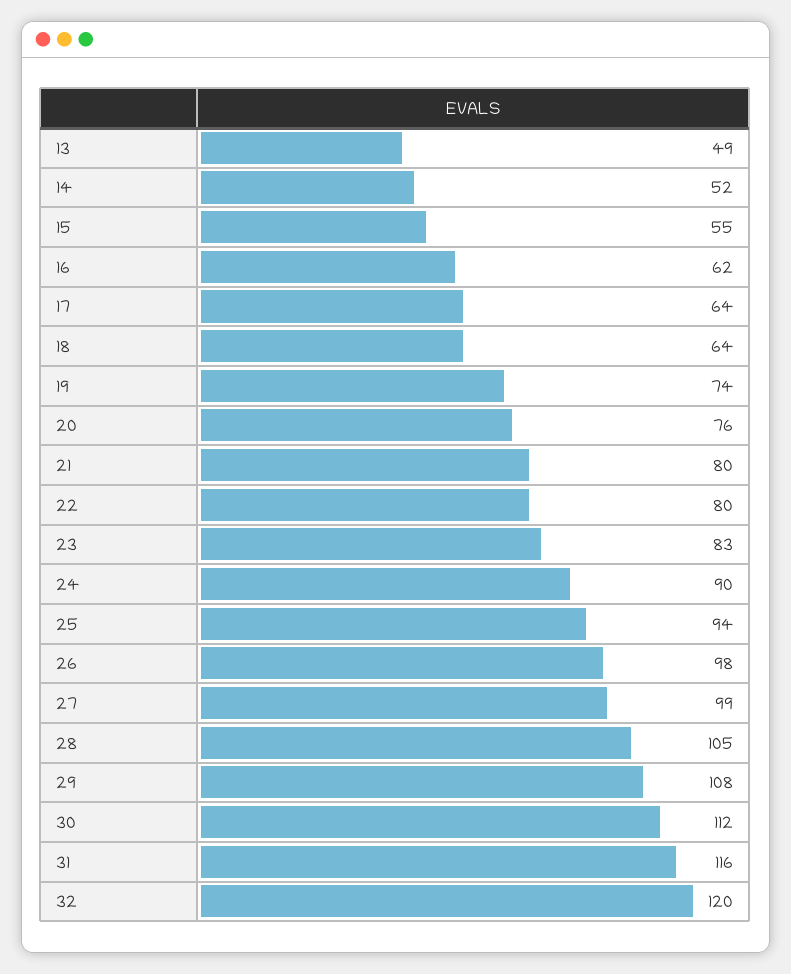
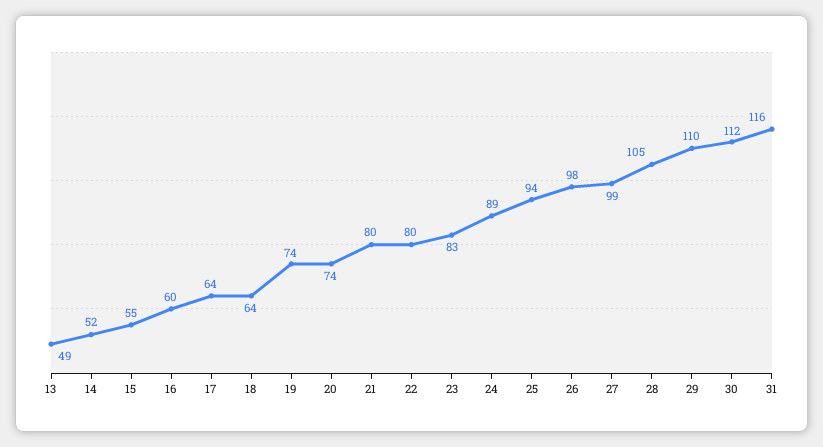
  {
    "13": 49,
    "14": 52,
    "15": 55,
-   "16": 62,
+   "16": 60,
    "17": 64,
    "18": 64,
    "19": 74,
-   "20": 76,
+   "20": 74,
    "21": 80,
    "22": 80,
    "23": 83,
-   "24": 90,
+   "24": 89,
    "25": 94,
    "26": 98,
    "27": 99,
    "28": 105,
-   "29": 108,
+   "29": 110,
    "30": 112,
-   "31": 116,
+   "31": 116
-   "32": 120
  }

